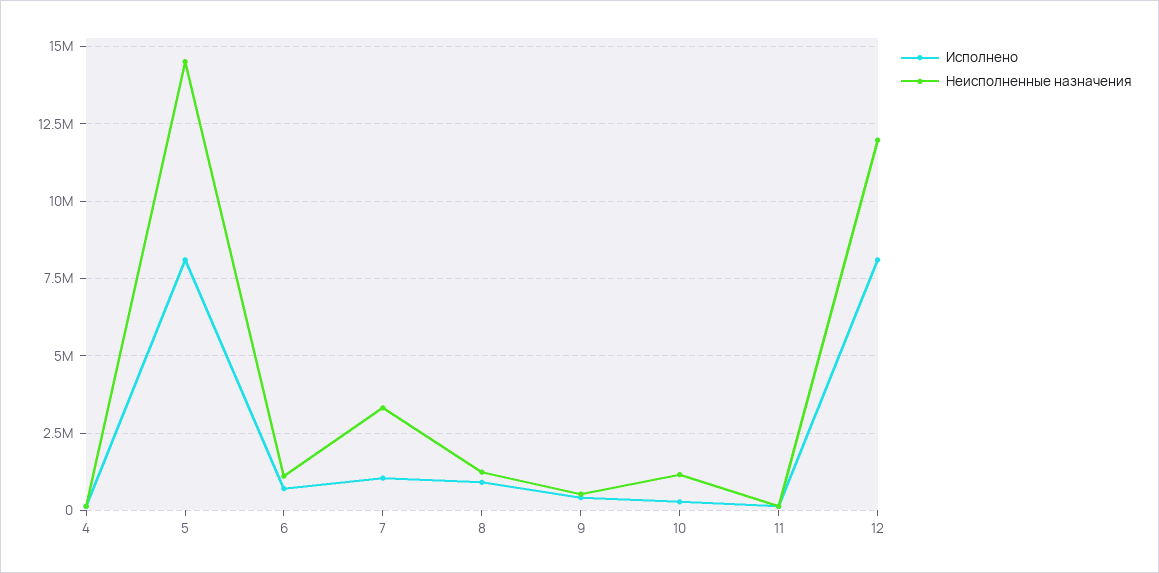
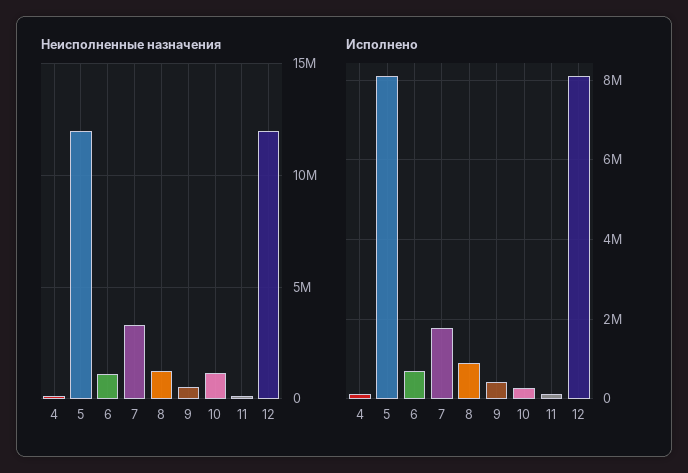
  {
    "Исполнено": {
      "4": 200000,
      "5": 8000000,
      "6": 800000,
-     "7": 1000000,
+     "7": 1800000,
      "8": 1000000,
      "9": 400000,
      "10": 200000,
      "11": 200000,
      "12": 8000000
    },
    "Неисполненные назначения": {
      "4": 250000,
-     "5": 14500000,
+     "5": 12000000,
      "6": 1000000,
      "7": 3250000,
      "8": 1250000,
      "9": 500000,
      "10": 1250000,
      "11": 250000,
      "12": 12000000
    }
  }

